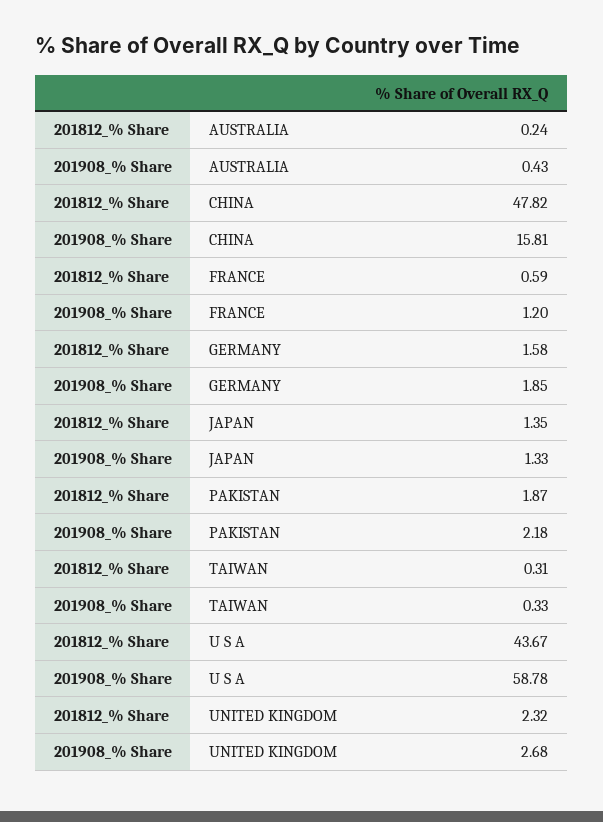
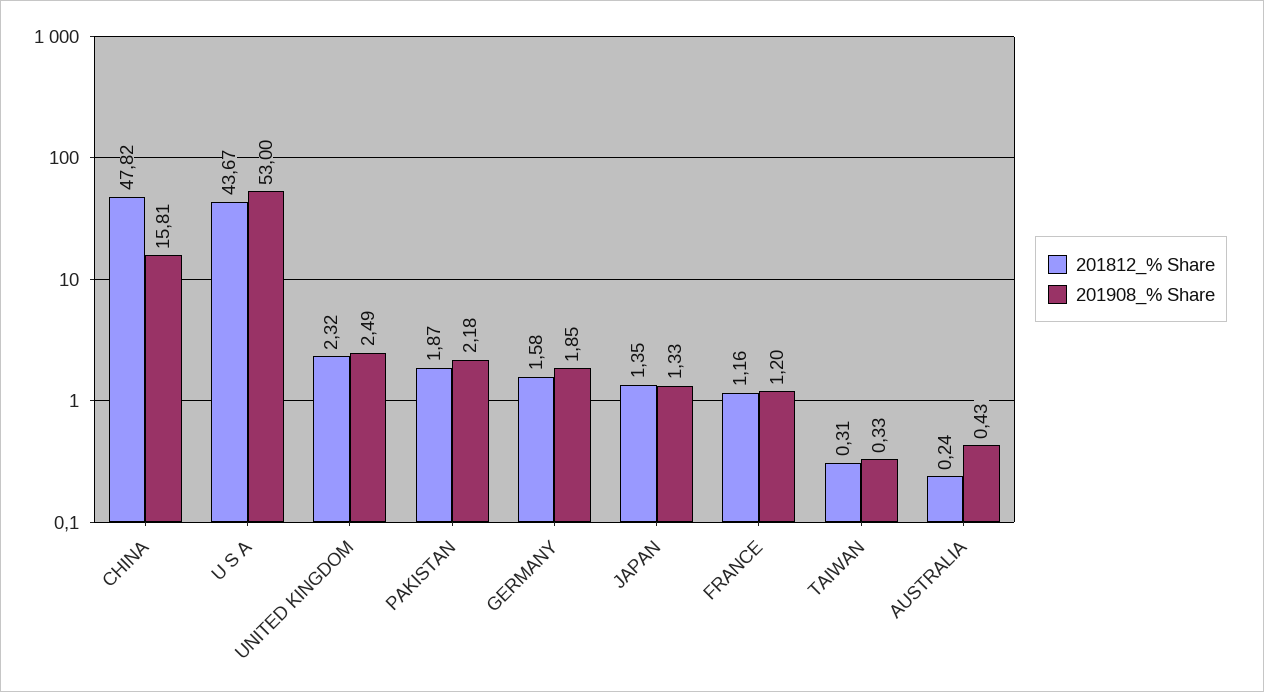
  {
    "201812_% Share": {
      "AUSTRALIA": 0.24,
      "CHINA": 47.82,
-     "FRANCE": 0.59,
+     "FRANCE": 1.16,
      "GERMANY": 1.58,
      "JAPAN": 1.35,
      "PAKISTAN": 1.87,
      "TAIWAN": 0.31,
      "U S A": 43.67,
      "UNITED KINGDOM": 2.32
    },
    "201908_% Share": {
      "AUSTRALIA": 0.43,
      "CHINA": 15.81,
      "FRANCE": 1.2,
      "GERMANY": 1.85,
      "JAPAN": 1.33,
      "PAKISTAN": 2.18,
      "TAIWAN": 0.33,
-     "U S A": 58.78,
+     "U S A": 53,
-     "UNITED KINGDOM": 2.68
+     "UNITED KINGDOM": 2.49
    }
  }

